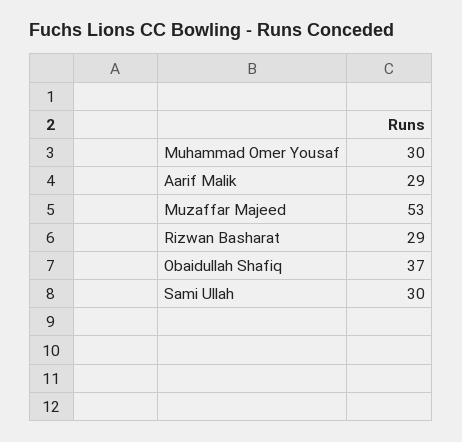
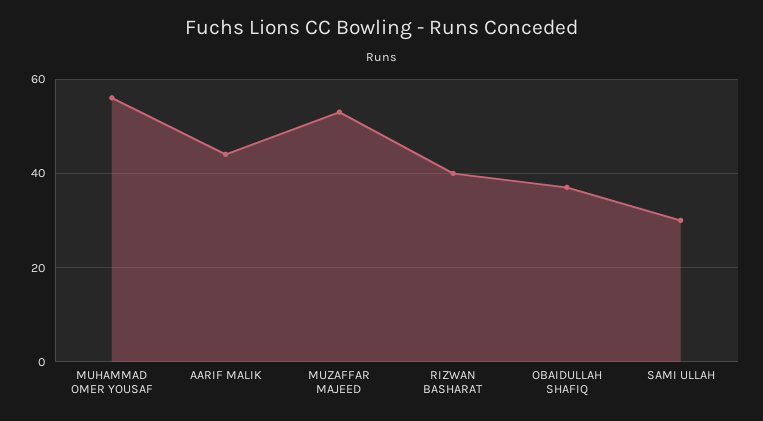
  {
-   "Muhammad Omer Yousaf": 30,
+   "Muhammad Omer Yousaf": 55,
-   "Aarif Malik": 29,
+   "Aarif Malik": 45,
    "Muzaffar Majeed": 53,
-   "Rizwan Basharat": 29,
+   "Rizwan Basharat": 40,
    "Obaidullah Shafiq": 37,
    "Sami Ullah": 30
  }

